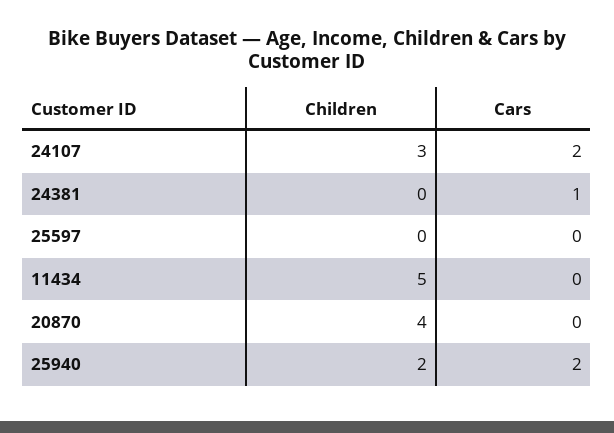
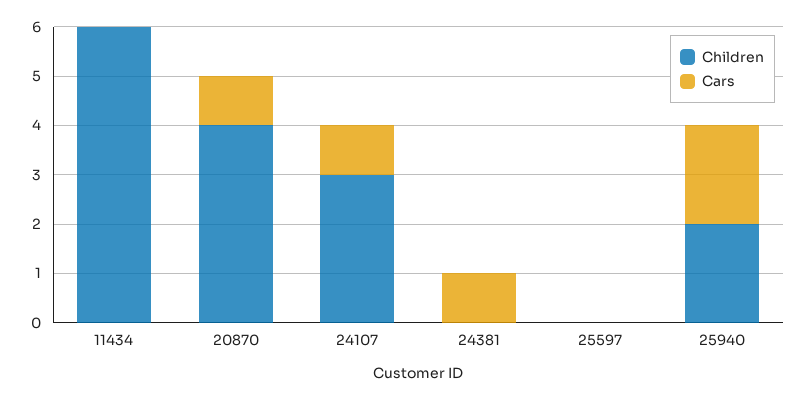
  {
    "Children": {
      "24107": 3,
      "24381": 0,
      "25597": 0,
-     "11434": 5,
+     "11434": 6,
      "20870": 4,
      "25940": 2
    },
    "Cars": {
-     "24107": 2,
+     "24107": 1,
      "24381": 1,
      "25597": 0,
      "11434": 0,
-     "20870": 0,
+     "20870": 1,
      "25940": 2
    }
  }

